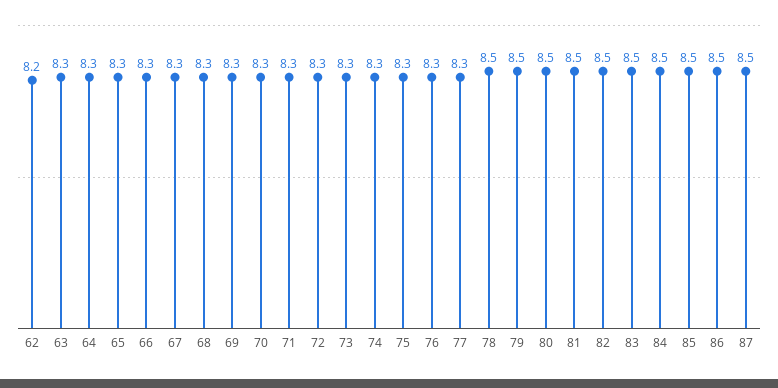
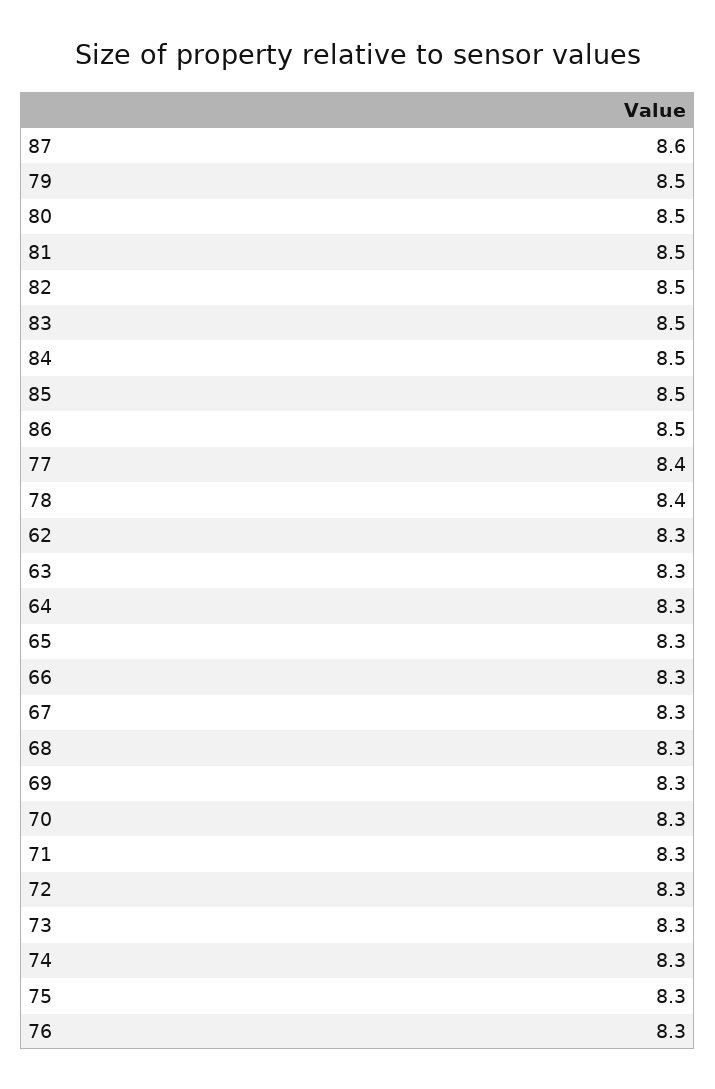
  {
-   "62": 8.2,
+   "62": 8.3,
    "63": 8.3,
    "64": 8.3,
    "65": 8.3,
    "66": 8.3,
    "67": 8.3,
    "68": 8.3,
    "69": 8.3,
    "70": 8.3,
    "71": 8.3,
    "72": 8.3,
    "73": 8.3,
    "74": 8.3,
    "75": 8.3,
    "76": 8.3,
-   "77": 8.3,
+   "77": 8.4,
-   "78": 8.5,
+   "78": 8.4,
    "79": 8.5,
    "80": 8.5,
    "81": 8.5,
    "82": 8.5,
    "83": 8.5,
    "84": 8.5,
    "85": 8.5,
    "86": 8.5,
-   "87": 8.5
+   "87": 8.6
  }

